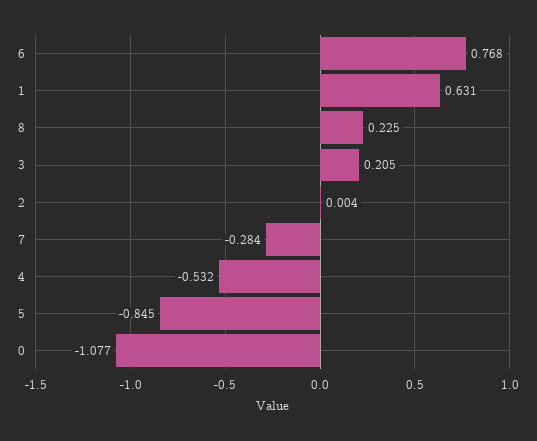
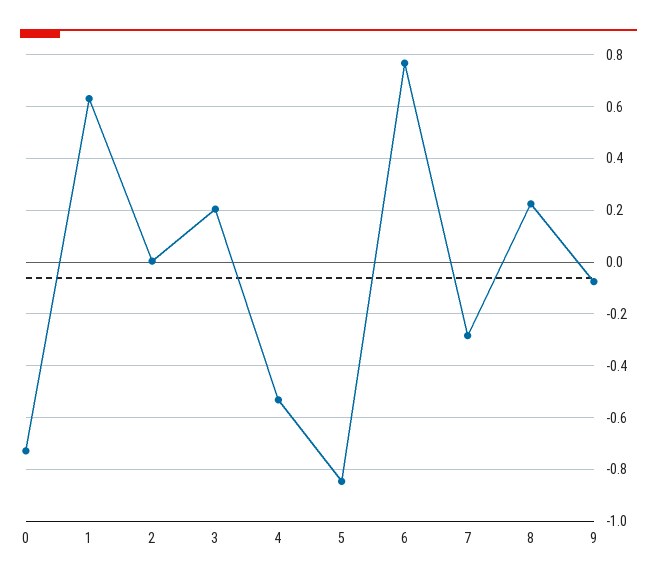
  {
    "6": 0.768,
    "1": 0.631,
    "8": 0.225,
    "3": 0.205,
    "2": 0.004,
    "7": -0.284,
    "4": -0.532,
    "5": -0.845,
-   "0": -1.077
+   "0": -0.725,
+   "9": -0.075
  }

